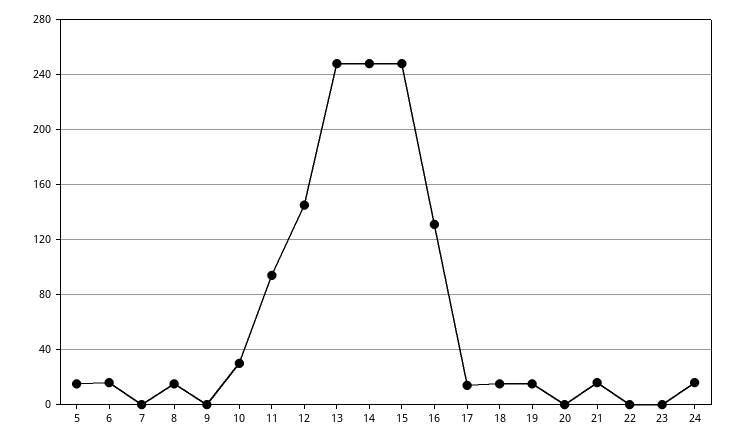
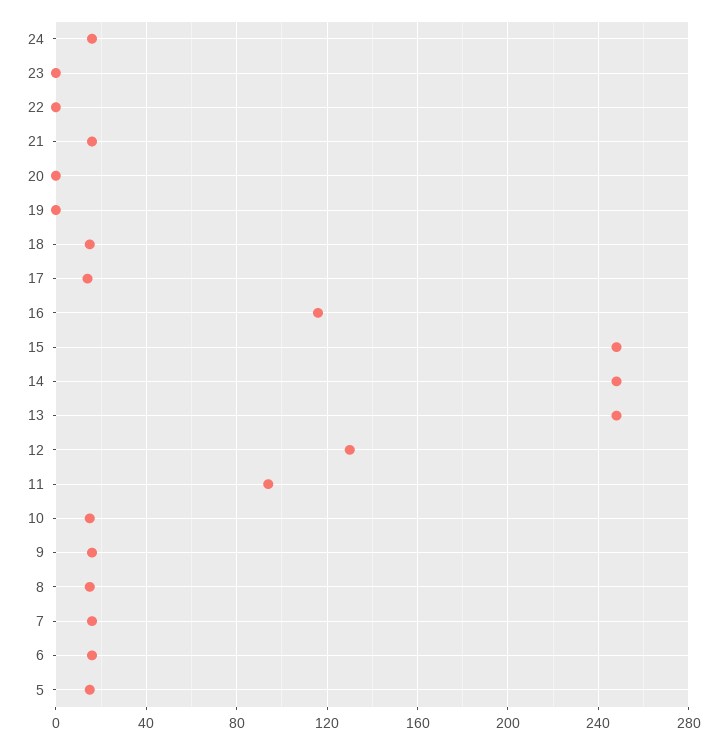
  {
    "5": 15,
    "6": 15,
-   "7": 0,
+   "7": 15,
    "8": 15,
-   "9": 0,
+   "9": 15,
-   "10": 30,
+   "10": 15,
    "11": 95,
-   "12": 145,
+   "12": 130,
    "13": 250,
    "14": 250,
    "15": 250,
-   "16": 130,
+   "16": 115,
    "17": 15,
    "18": 15,
-   "19": 15,
+   "19": 0,
    "20": 0,
    "21": 15,
    "22": 0,
    "23": 0,
    "24": 15
  }

